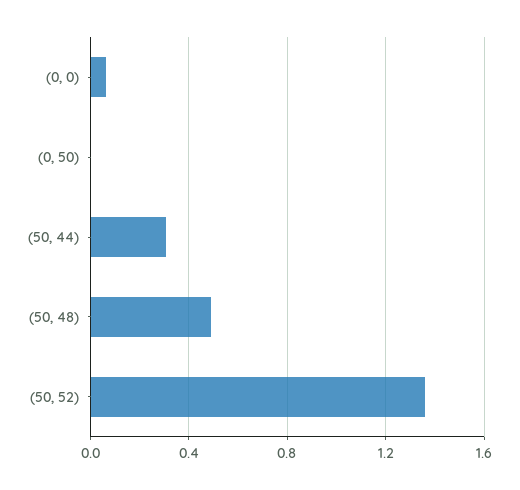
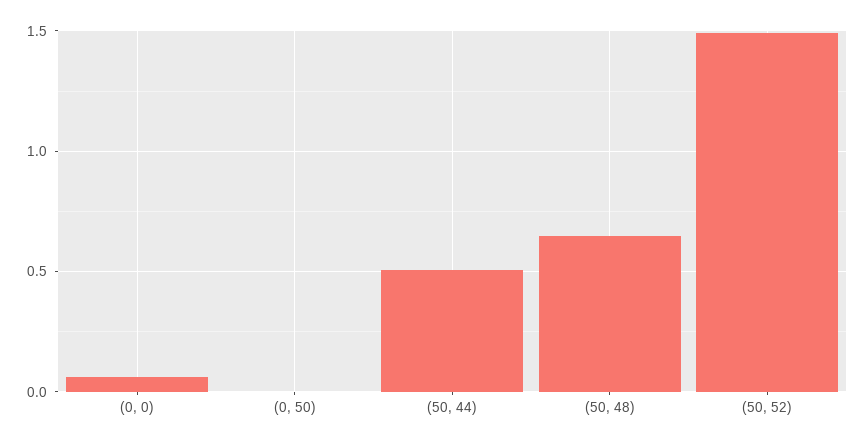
  {
    "(0, 0)": 0.05,
    "(0, 50)": 0,
-   "(50, 44)": 0.3,
+   "(50, 44)": 0.5,
-   "(50, 48)": 0.5,
+   "(50, 48)": 0.65,
-   "(50, 52)": 1.35
+   "(50, 52)": 1.5
  }

